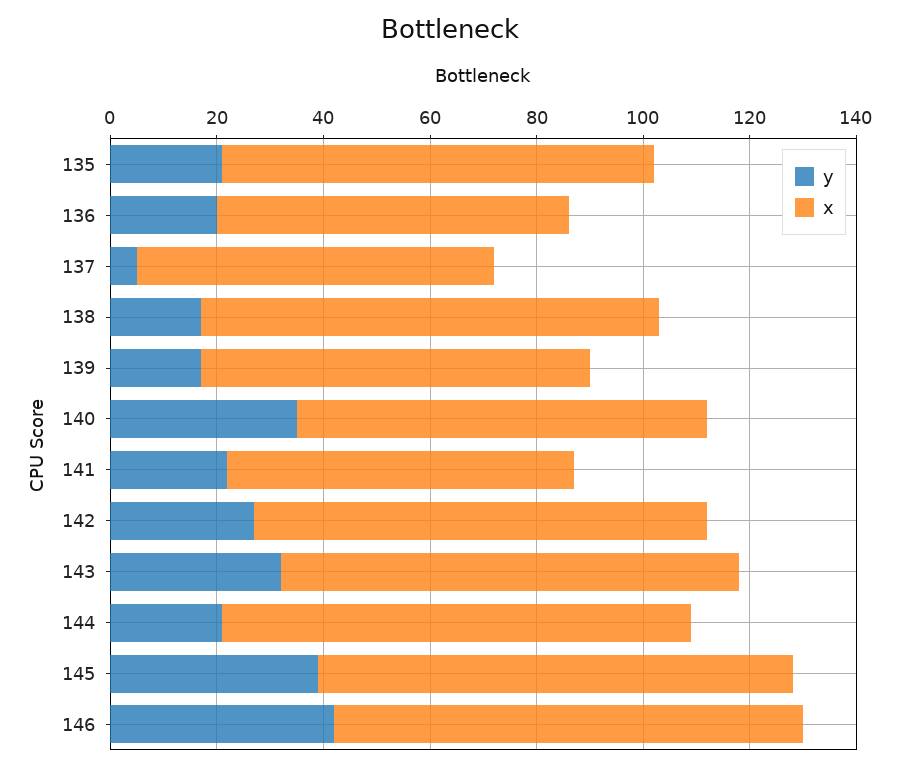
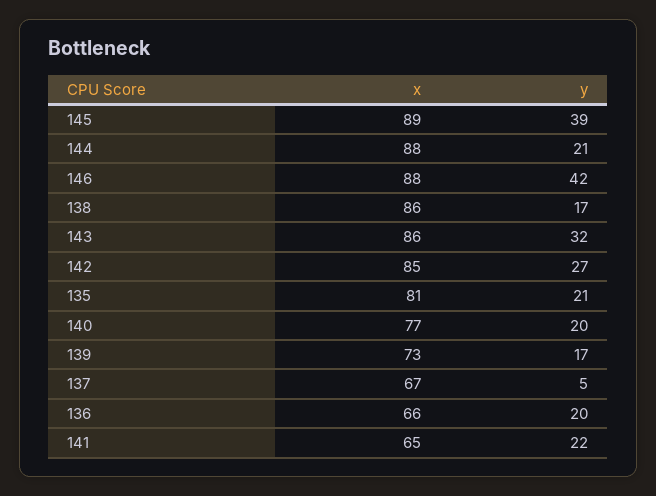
  {
    "y": {
      "135": 21,
      "136": 20,
      "137": 5,
      "138": 17,
      "139": 17,
-     "140": 35,
+     "140": 20,
      "141": 22,
      "142": 27,
      "143": 32,
      "144": 21,
      "145": 39,
      "146": 42
    },
    "x": {
      "135": 81,
      "136": 66,
      "137": 67,
      "138": 86,
      "139": 73,
      "140": 77,
      "141": 65,
      "142": 85,
      "143": 86,
      "144": 88,
      "145": 89,
      "146": 88
    }
  }

